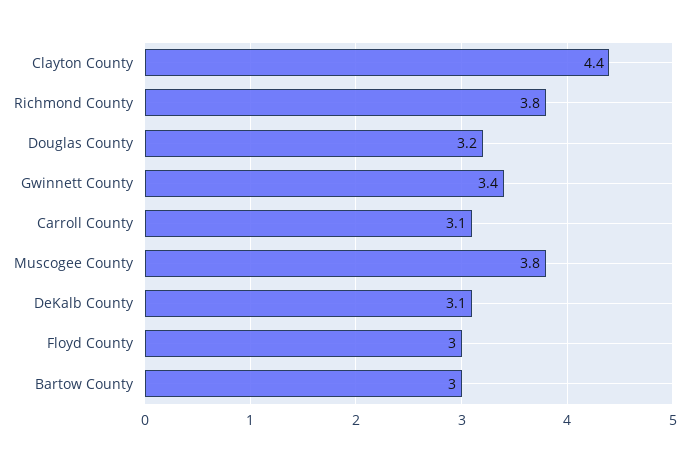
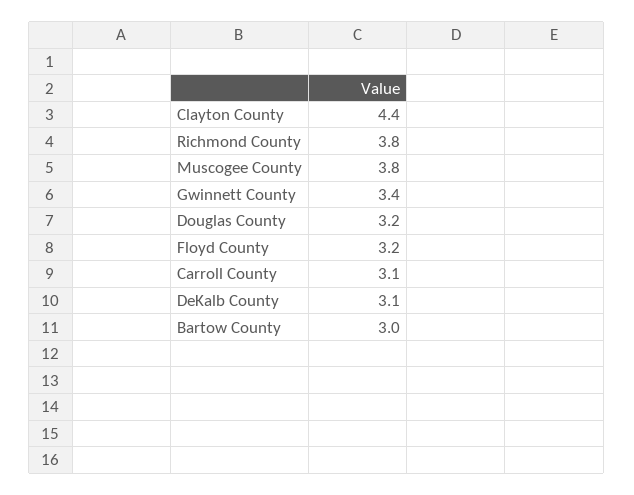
  {
    "Clayton County": 4.4,
    "Richmond County": 3.8,
    "Douglas County": 3.2,
    "Gwinnett County": 3.4,
    "Carroll County": 3.1,
    "Muscogee County": 3.8,
    "DeKalb County": 3.1,
-   "Floyd County": 3,
+   "Floyd County": 3.2,
    "Bartow County": 3
  }

